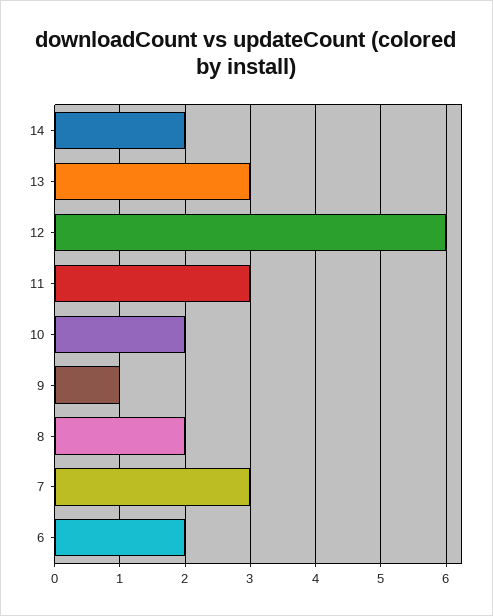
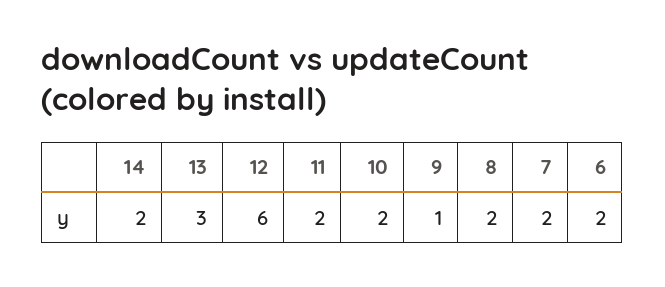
  {
    "14": 2,
    "13": 3,
    "12": 6,
-   "11": 3,
+   "11": 2,
    "10": 2,
    "9": 1,
    "8": 2,
-   "7": 3,
+   "7": 2,
    "6": 2
  }

